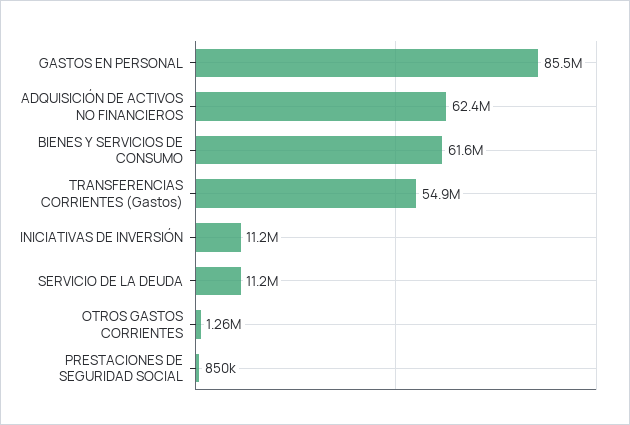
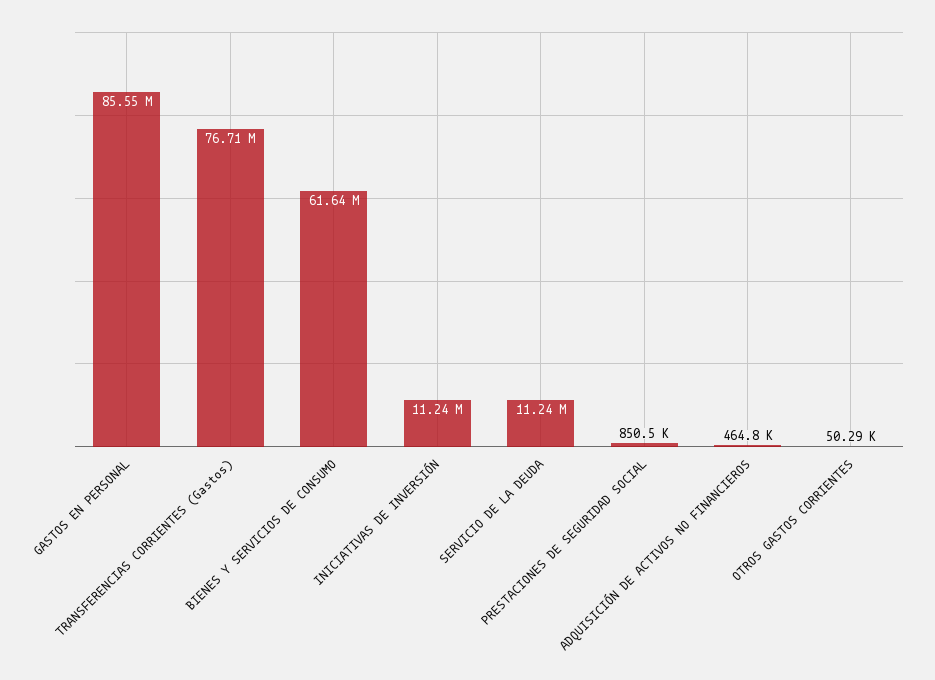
  {
    "GASTOS EN PERSONAL": 85550000,
-   "ADQUISICIÓN DE ACTIVOS NO FINANCIEROS": 62400000,
+   "ADQUISICIÓN DE ACTIVOS NO FINANCIEROS": 464800,
    "BIENES Y SERVICIOS DE CONSUMO": 61640000,
-   "TRANSFERENCIAS CORRIENTES (Gastos)": 54900000,
+   "TRANSFERENCIAS CORRIENTES (Gastos)": 76710000,
    "INICIATIVAS DE INVERSIÓN": 11240000,
    "SERVICIO DE LA DEUDA": 11240000,
-   "OTROS GASTOS CORRIENTES": 1260000,
+   "OTROS GASTOS CORRIENTES": 50290,
    "PRESTACIONES DE SEGURIDAD SOCIAL": 850500
  }

